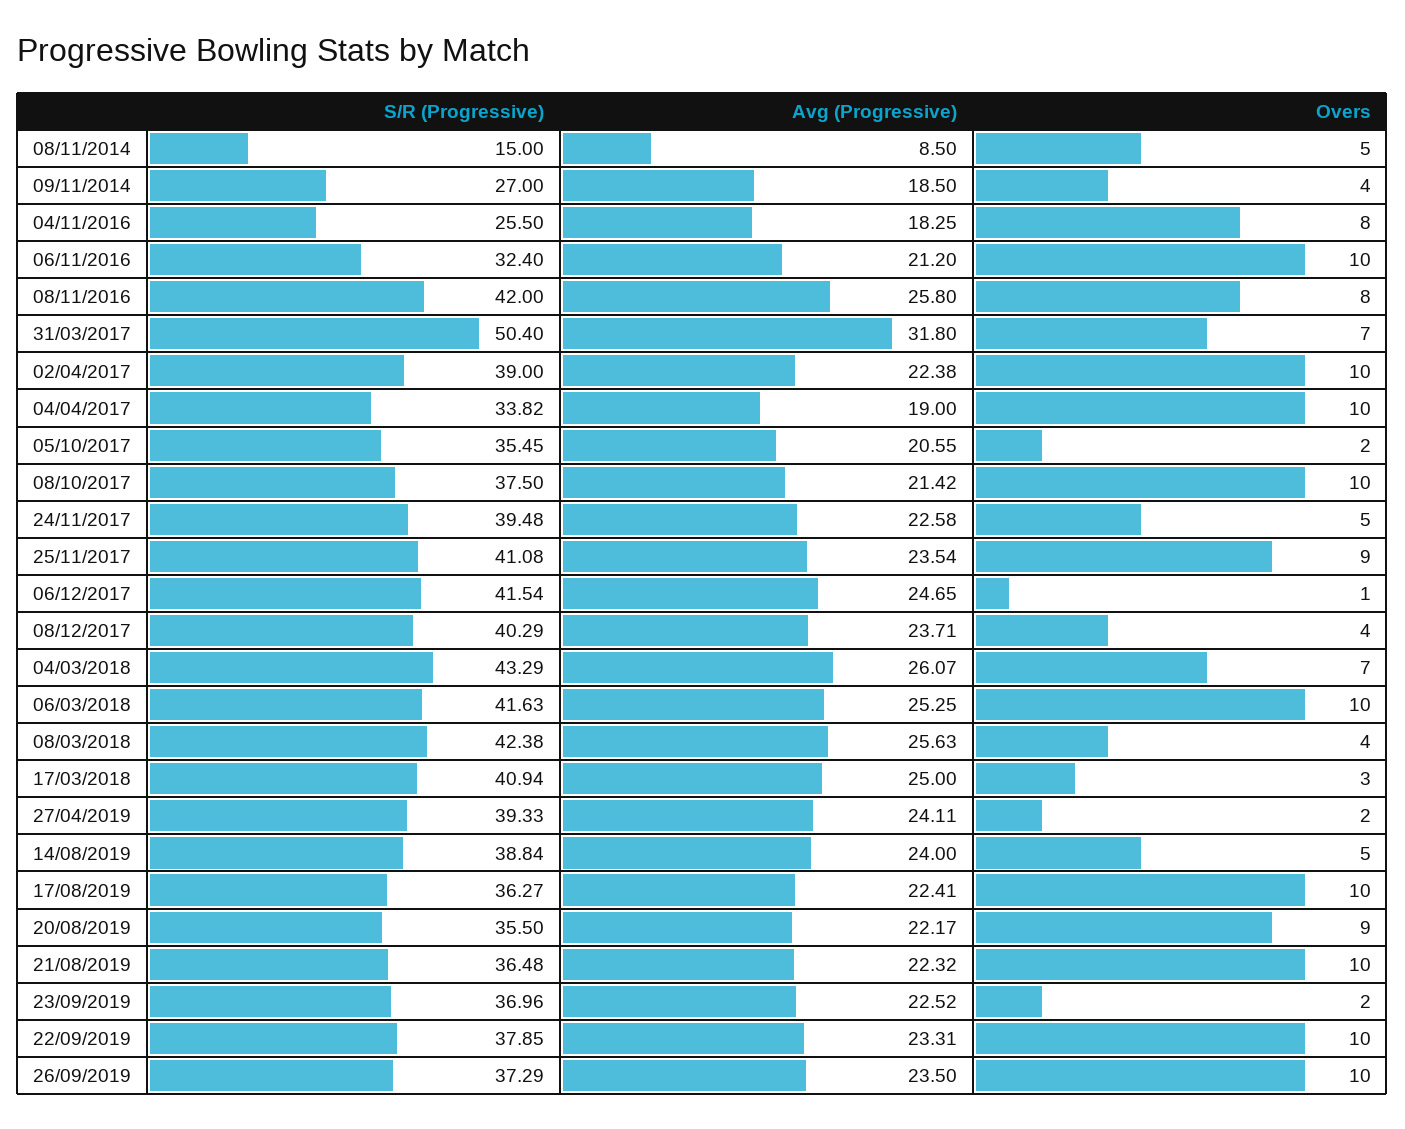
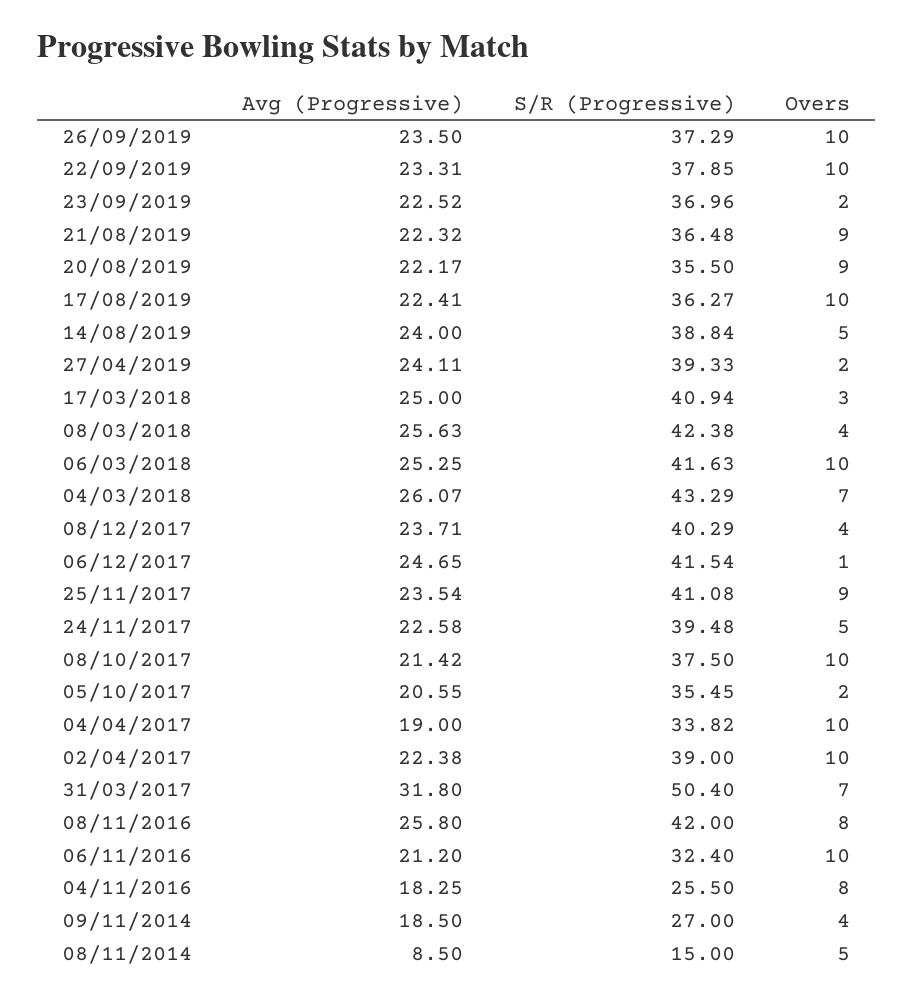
  {
    "S/R (Progressive)": {
      "08/11/2014": 15,
      "09/11/2014": 27,
      "04/11/2016": 25.5,
      "06/11/2016": 32.4,
      "08/11/2016": 42,
      "31/03/2017": 50.4,
      "02/04/2017": 39,
      "04/04/2017": 33.82,
      "05/10/2017": 35.45,
      "08/10/2017": 37.5,
      "24/11/2017": 39.48,
      "25/11/2017": 41.08,
      "06/12/2017": 41.54,
      "08/12/2017": 40.29,
      "04/03/2018": 43.29,
      "06/03/2018": 41.63,
      "08/03/2018": 42.38,
      "17/03/2018": 40.94,
      "27/04/2019": 39.33,
      "14/08/2019": 38.84,
      "17/08/2019": 36.27,
      "20/08/2019": 35.5,
      "21/08/2019": 36.48,
      "23/09/2019": 36.96,
      "22/09/2019": 37.85,
      "26/09/2019": 37.29
    },
    "Avg (Progressive)": {
      "08/11/2014": 8.5,
      "09/11/2014": 18.5,
      "04/11/2016": 18.25,
      "06/11/2016": 21.2,
      "08/11/2016": 25.8,
      "31/03/2017": 31.8,
      "02/04/2017": 22.38,
      "04/04/2017": 19,
      "05/10/2017": 20.55,
      "08/10/2017": 21.42,
      "24/11/2017": 22.58,
      "25/11/2017": 23.54,
      "06/12/2017": 24.65,
      "08/12/2017": 23.71,
      "04/03/2018": 26.07,
      "06/03/2018": 25.25,
      "08/03/2018": 25.63,
      "17/03/2018": 25,
      "27/04/2019": 24.11,
      "14/08/2019": 24,
      "17/08/2019": 22.41,
      "20/08/2019": 22.17,
      "21/08/2019": 22.32,
      "23/09/2019": 22.52,
      "22/09/2019": 23.31,
      "26/09/2019": 23.5
    },
    "Overs": {
      "08/11/2014": 5,
      "09/11/2014": 4,
      "04/11/2016": 8,
      "06/11/2016": 10,
      "08/11/2016": 8,
      "31/03/2017": 7,
      "02/04/2017": 10,
      "04/04/2017": 10,
      "05/10/2017": 2,
      "08/10/2017": 10,
      "24/11/2017": 5,
      "25/11/2017": 9,
      "06/12/2017": 1,
      "08/12/2017": 4,
      "04/03/2018": 7,
      "06/03/2018": 10,
      "08/03/2018": 4,
      "17/03/2018": 3,
      "27/04/2019": 2,
      "14/08/2019": 5,
      "17/08/2019": 10,
      "20/08/2019": 9,
-     "21/08/2019": 10,
+     "21/08/2019": 9,
      "23/09/2019": 2,
      "22/09/2019": 10,
      "26/09/2019": 10
    }
  }

